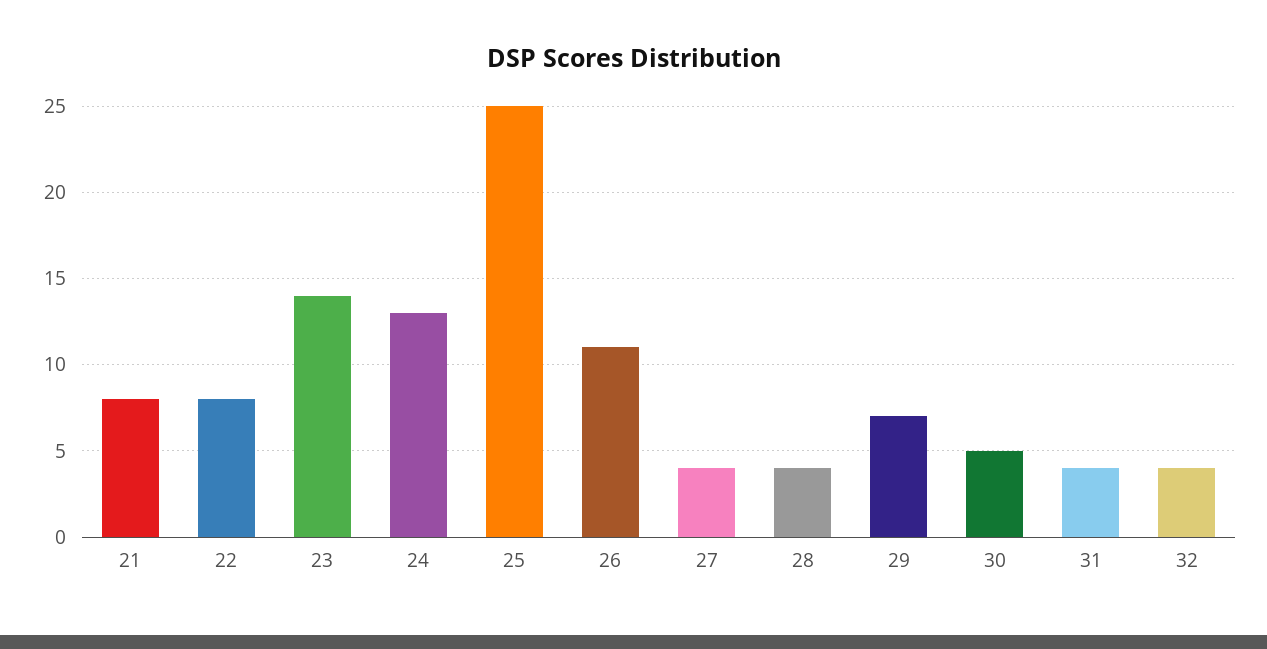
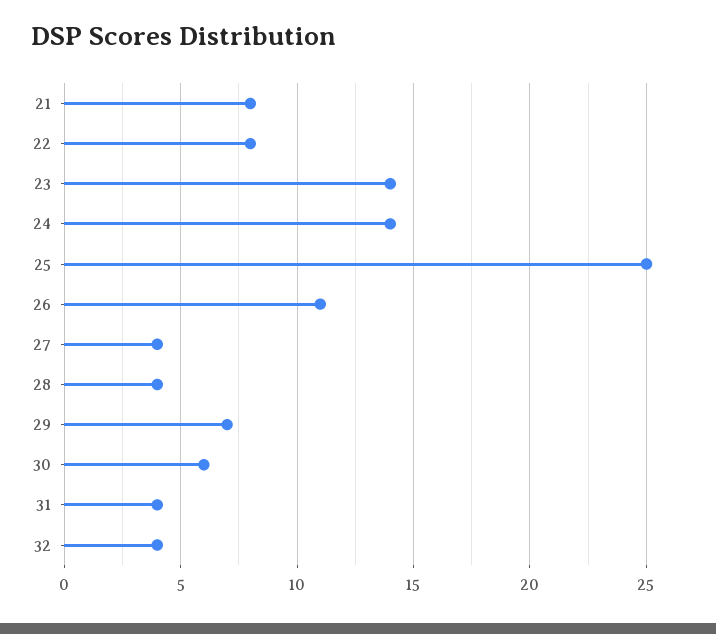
  {
    "21": 8,
    "22": 8,
    "23": 14,
-   "24": 13,
+   "24": 14,
    "25": 25,
    "26": 11,
    "27": 4,
    "28": 4,
    "29": 7,
-   "30": 5,
+   "30": 6,
    "31": 4,
    "32": 4
  }

